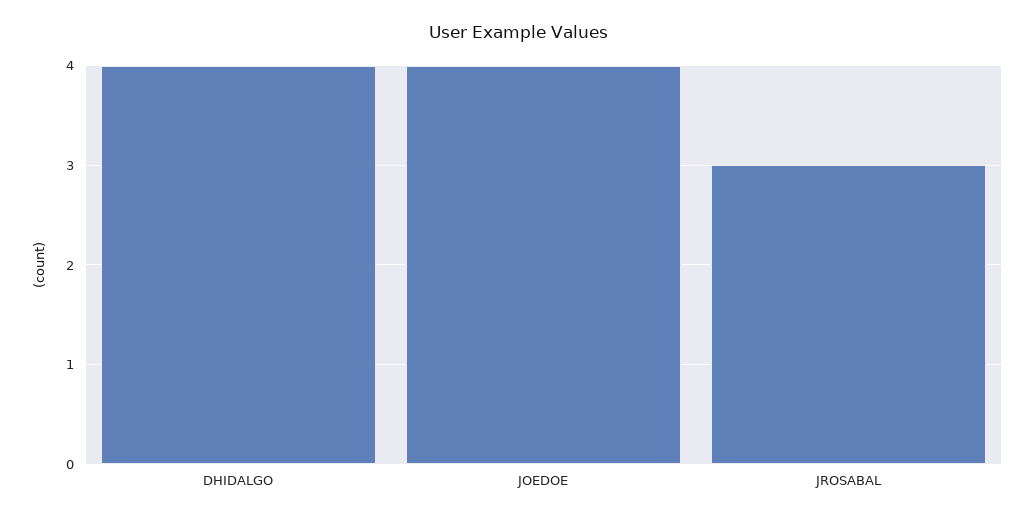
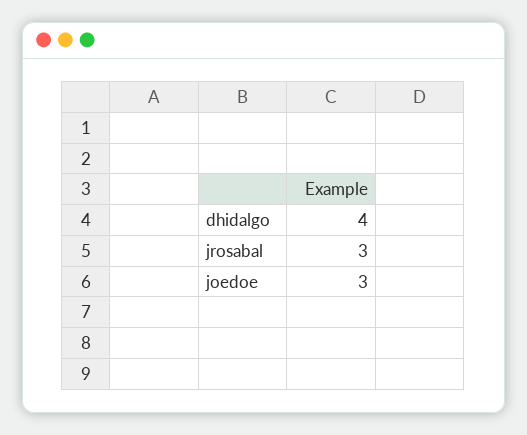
  {
    "DHIDALGO": 4,
-   "JOEDOE": 4,
+   "JOEDOE": 3,
    "JROSABAL": 3
  }

